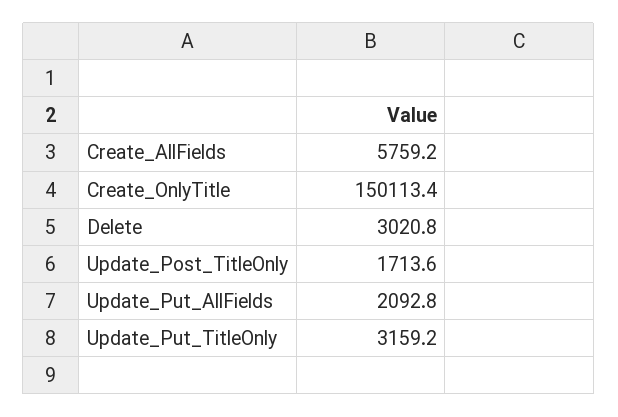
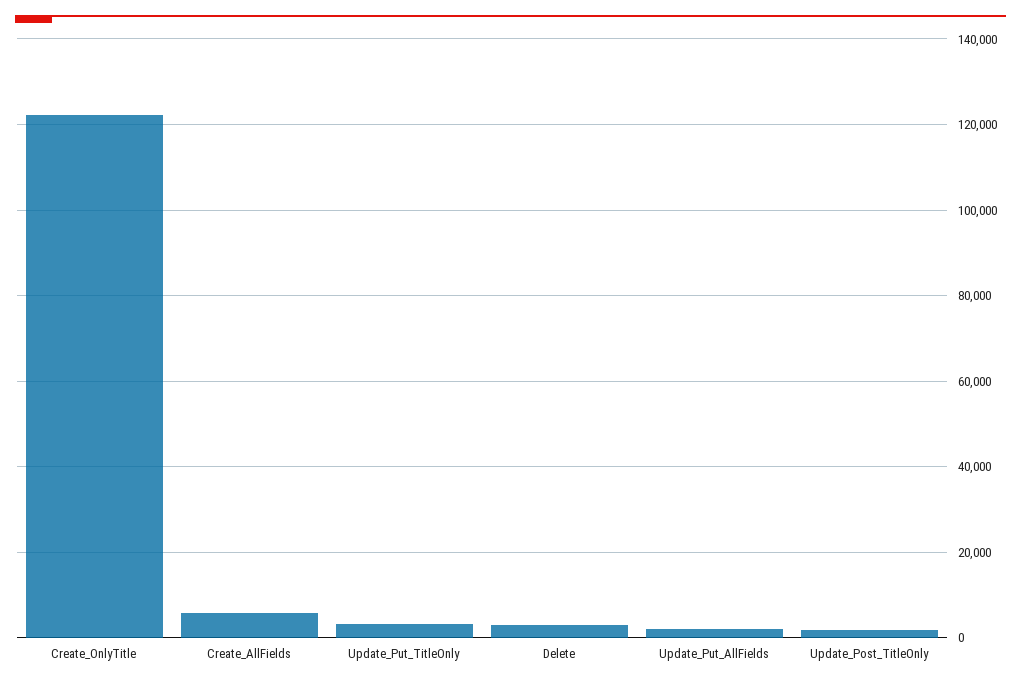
  {
    "Create_AllFields": 5759.2,
-   "Create_OnlyTitle": 150113.4,
+   "Create_OnlyTitle": 122000,
    "Delete": 3020.8,
    "Update_Post_TitleOnly": 1713.6,
    "Update_Put_AllFields": 2092.8,
    "Update_Put_TitleOnly": 3159.2
  }

